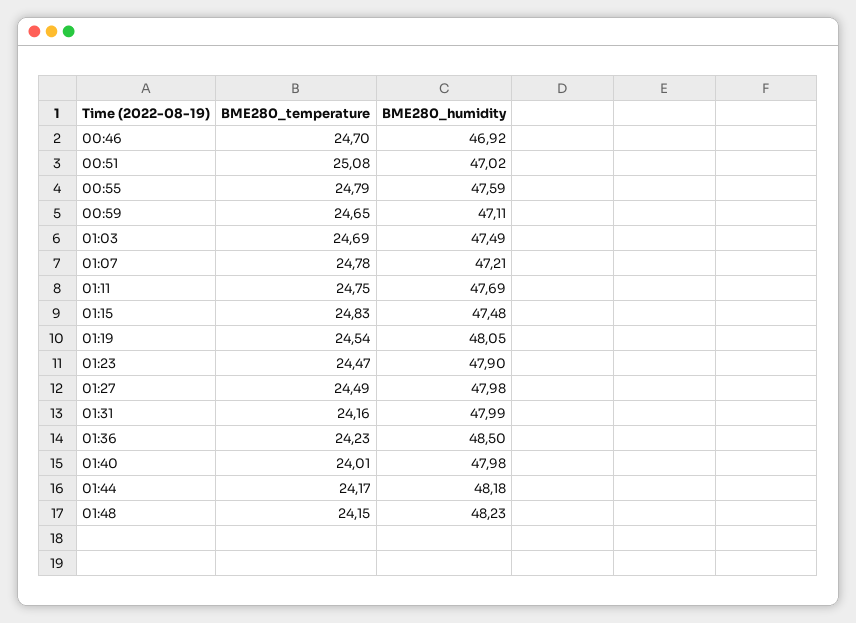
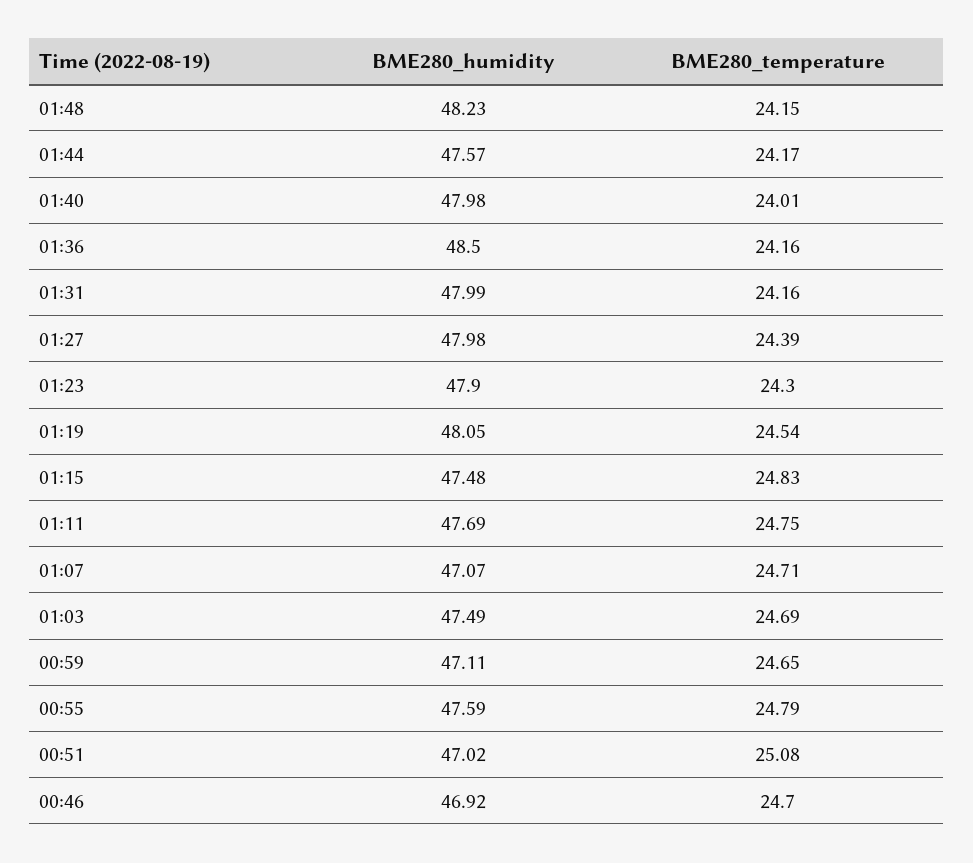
  {
    "BME280_temperature": {
      "00:46": 24.7,
      "00:51": 25.08,
      "00:55": 24.79,
      "00:59": 24.65,
      "01:03": 24.69,
-     "01:07": 24.78,
+     "01:07": 24.71,
      "01:11": 24.75,
      "01:15": 24.83,
      "01:19": 24.54,
-     "01:23": 24.47,
+     "01:23": 24.3,
-     "01:27": 24.49,
+     "01:27": 24.39,
      "01:31": 24.16,
-     "01:36": 24.23,
+     "01:36": 24.16,
      "01:40": 24.01,
      "01:44": 24.17,
      "01:48": 24.15
    },
    "BME280_humidity": {
      "00:46": 46.92,
      "00:51": 47.02,
      "00:55": 47.59,
      "00:59": 47.11,
      "01:03": 47.49,
-     "01:07": 47.21,
+     "01:07": 47.07,
      "01:11": 47.69,
      "01:15": 47.48,
      "01:19": 48.05,
      "01:23": 47.9,
      "01:27": 47.98,
      "01:31": 47.99,
      "01:36": 48.5,
      "01:40": 47.98,
-     "01:44": 48.18,
+     "01:44": 47.57,
      "01:48": 48.23
    }
  }

